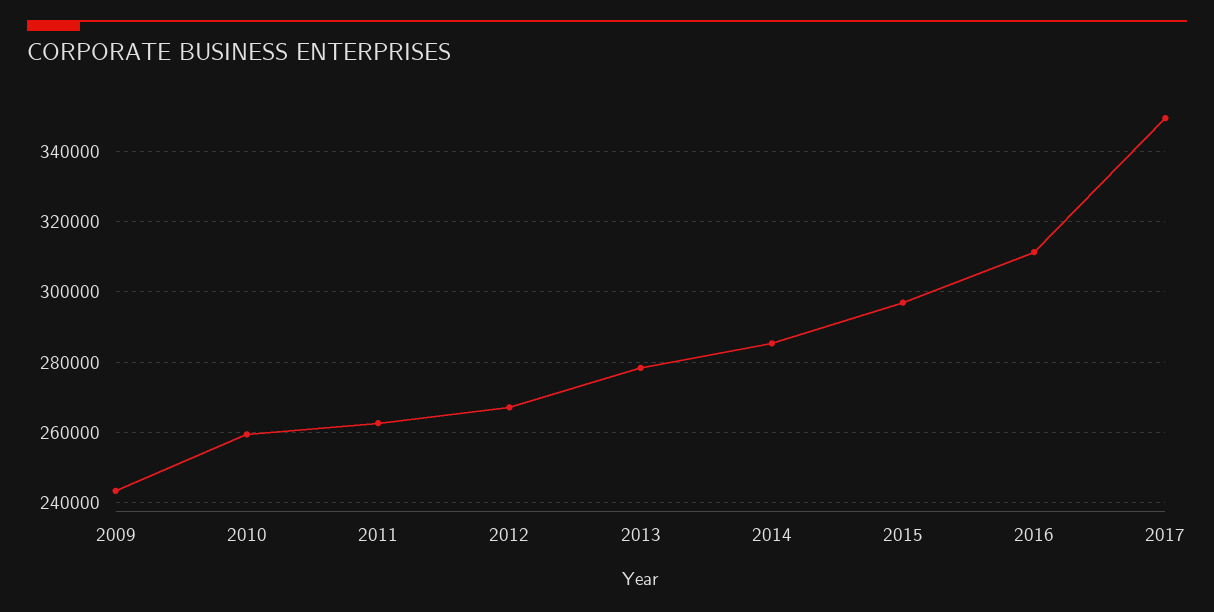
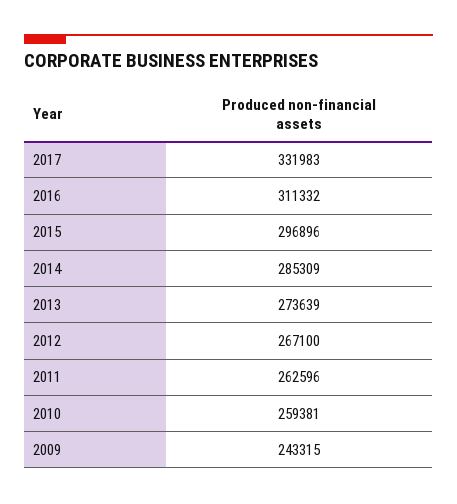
  {
    "2009": 243315,
    "2010": 259381,
    "2011": 262596,
    "2012": 267100,
-   "2013": 278000,
+   "2013": 273639,
    "2014": 285309,
    "2015": 296896,
    "2016": 311332,
-   "2017": 350000
+   "2017": 331983
  }

